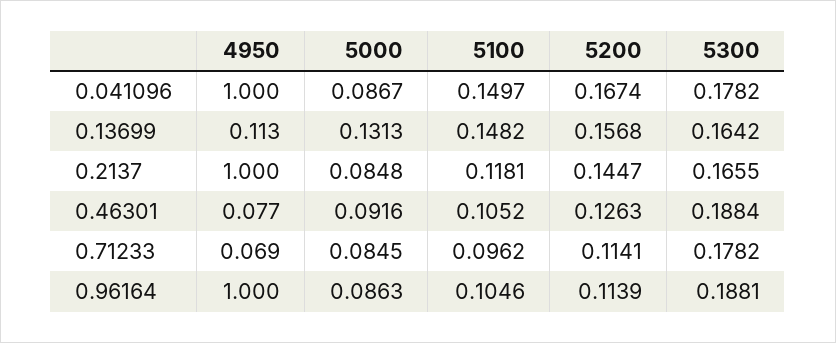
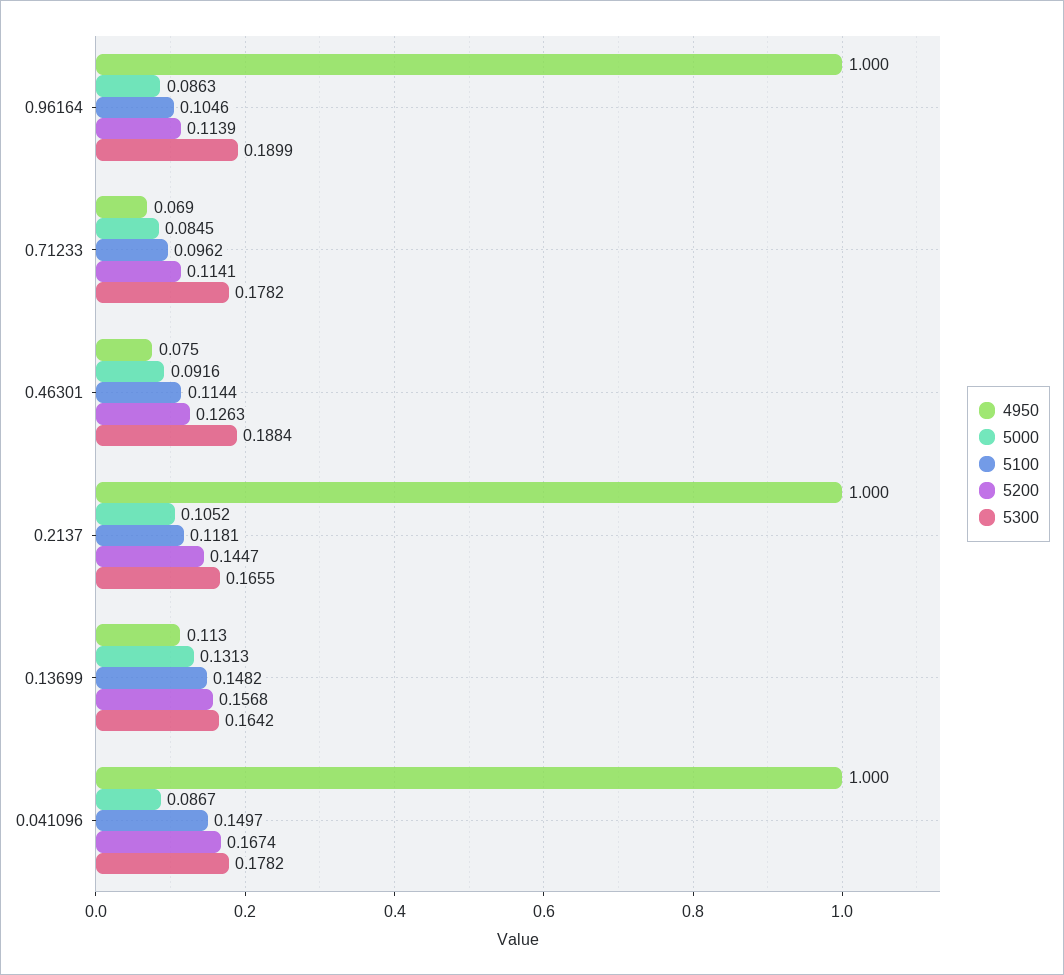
  {
    "4950": {
      "0.041096": 1,
      "0.13699": 0.113,
      "0.2137": 1,
-     "0.46301": 0.077,
+     "0.46301": 0.075,
      "0.71233": 0.069,
      "0.96164": 1
    },
    "5000": {
      "0.041096": 0.0867,
      "0.13699": 0.1313,
-     "0.2137": 0.0848,
+     "0.2137": 0.1052,
      "0.46301": 0.0916,
      "0.71233": 0.0845,
      "0.96164": 0.0863
    },
    "5100": {
      "0.041096": 0.1497,
      "0.13699": 0.1482,
      "0.2137": 0.1181,
-     "0.46301": 0.1052,
+     "0.46301": 0.1144,
      "0.71233": 0.0962,
      "0.96164": 0.1046
    },
    "5200": {
      "0.041096": 0.1674,
      "0.13699": 0.1568,
      "0.2137": 0.1447,
      "0.46301": 0.1263,
      "0.71233": 0.1141,
      "0.96164": 0.1139
    },
    "5300": {
      "0.041096": 0.1782,
      "0.13699": 0.1642,
      "0.2137": 0.1655,
      "0.46301": 0.1884,
      "0.71233": 0.1782,
-     "0.96164": 0.1881
+     "0.96164": 0.1899
    }
  }

